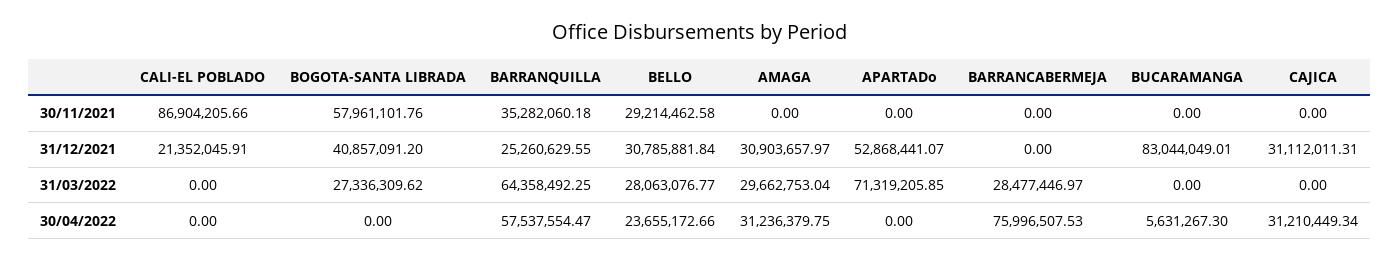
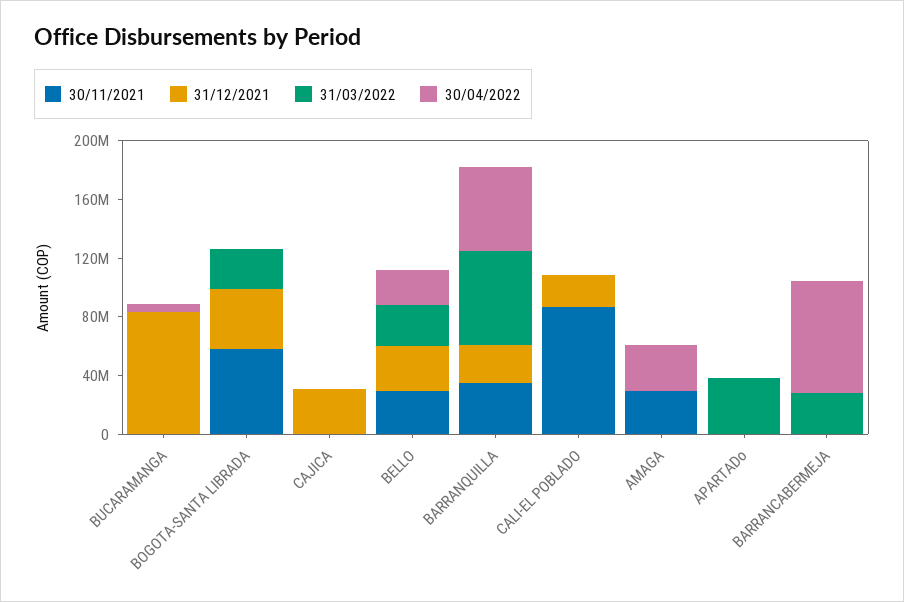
  {
    "30/11/2021": {
      "CALI-EL POBLADO": 86904205.66,
      "BOGOTA-SANTA LIBRADA": 57961101.76,
      "BARRANQUILLA": 35282060.18,
      "BELLO": 29214462.58,
-     "AMAGA": 0,
+     "AMAGA": 30000000,
      "APARTADo": 0,
      "BARRANCABERMEJA": 0,
      "BUCARAMANGA": 0,
      "CAJICA": 0
    },
    "31/12/2021": {
      "CALI-EL POBLADO": 21352045.91,
      "BOGOTA-SANTA LIBRADA": 40857091.2,
      "BARRANQUILLA": 25260629.55,
      "BELLO": 30785881.84,
-     "AMAGA": 30903657.97,
+     "AMAGA": 0,
-     "APARTADo": 52868441.07,
+     "APARTADo": 0,
      "BARRANCABERMEJA": 0,
      "BUCARAMANGA": 83044049.01,
      "CAJICA": 31112011.31
    },
    "31/03/2022": {
      "CALI-EL POBLADO": 0,
      "BOGOTA-SANTA LIBRADA": 27336309.62,
      "BARRANQUILLA": 64358492.25,
      "BELLO": 28063076.77,
-     "AMAGA": 29662753.04,
+     "AMAGA": 0,
-     "APARTADo": 71319205.85,
+     "APARTADo": 40000000,
      "BARRANCABERMEJA": 28477446.97,
      "BUCARAMANGA": 0,
      "CAJICA": 0
    },
    "30/04/2022": {
      "CALI-EL POBLADO": 0,
      "BOGOTA-SANTA LIBRADA": 0,
      "BARRANQUILLA": 57537554.47,
      "BELLO": 23655172.66,
      "AMAGA": 31236379.75,
      "APARTADo": 0,
      "BARRANCABERMEJA": 75996507.53,
      "BUCARAMANGA": 5631267.3,
-     "CAJICA": 31210449.34
+     "CAJICA": 0
    }
  }

